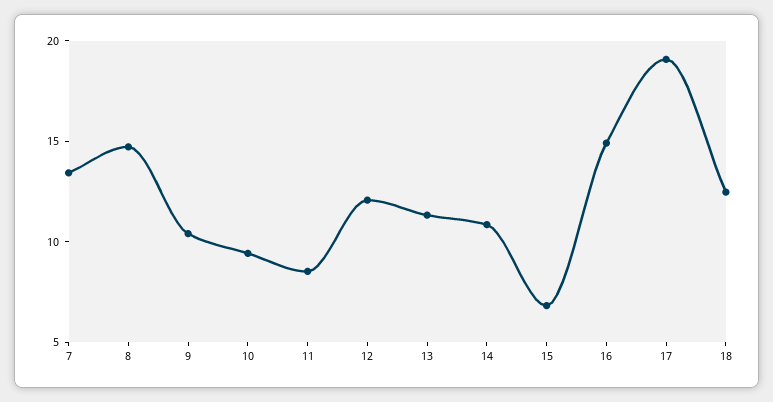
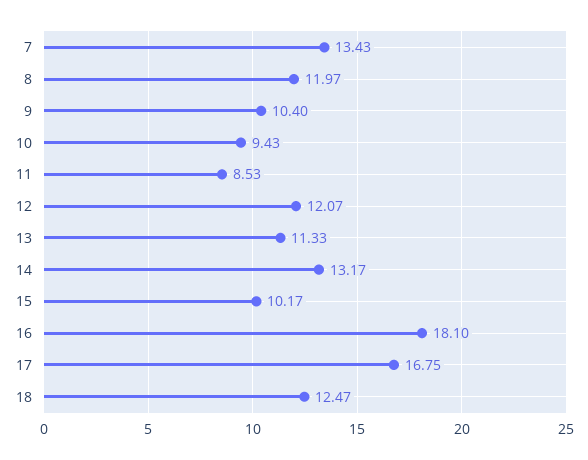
  {
    "7": 13.43,
-   "8": 15,
+   "8": 11.97,
    "9": 10.4,
    "10": 9.43,
    "11": 8.53,
    "12": 12.07,
    "13": 11.33,
-   "14": 11,
+   "14": 13.17,
-   "15": 7,
+   "15": 10.17,
-   "16": 15,
+   "16": 18.1,
-   "17": 19,
+   "17": 16.75,
    "18": 12.47
  }

